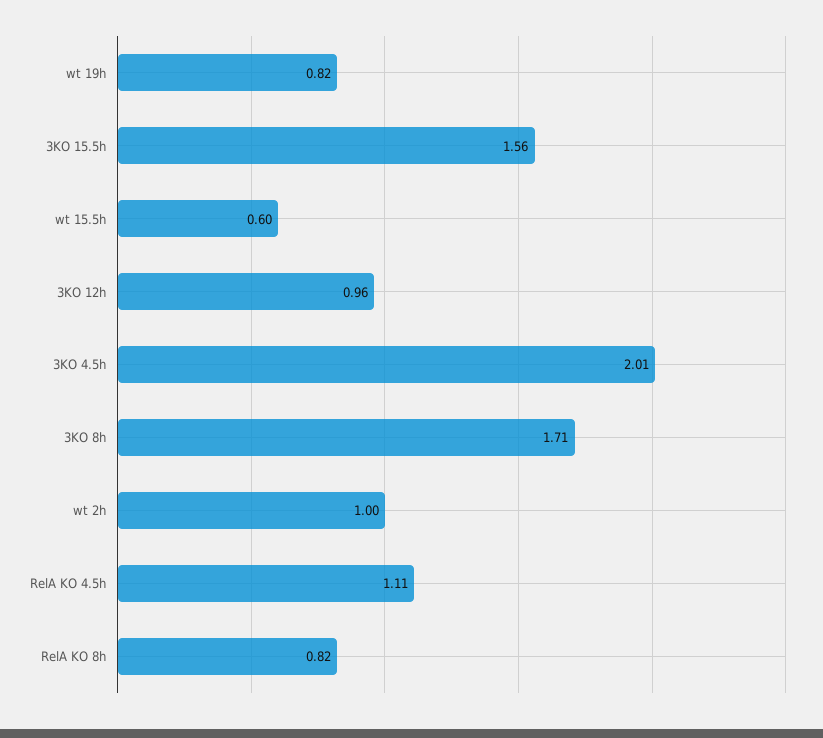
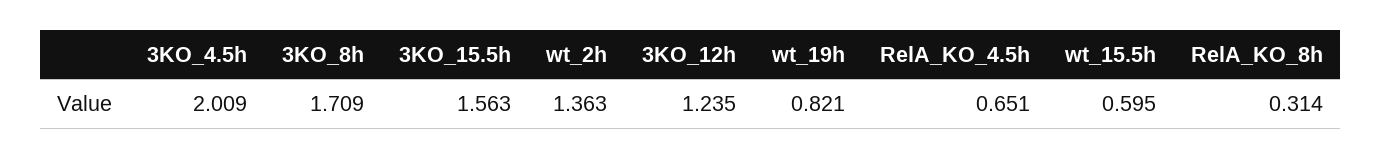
  {
    "wt 19h": 0.821,
    "3KO 15.5h": 1.563,
    "wt 15.5h": 0.595,
-   "3KO 12h": 0.96,
+   "3KO 12h": 1.235,
    "3KO 4.5h": 2.009,
    "3KO 8h": 1.709,
-   "wt 2h": 1,
+   "wt 2h": 1.363,
-   "RelA KO 4.5h": 1.11,
+   "RelA KO 4.5h": 0.651,
-   "RelA KO 8h": 0.82
+   "RelA KO 8h": 0.314
  }

